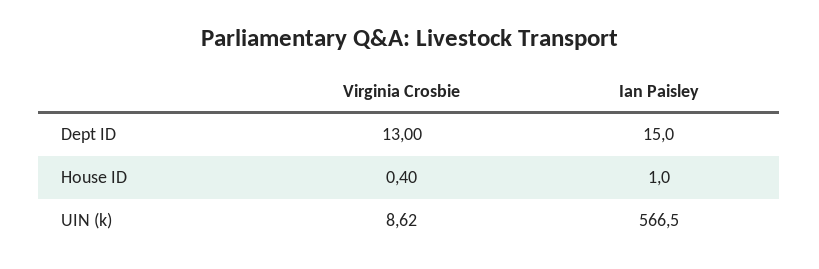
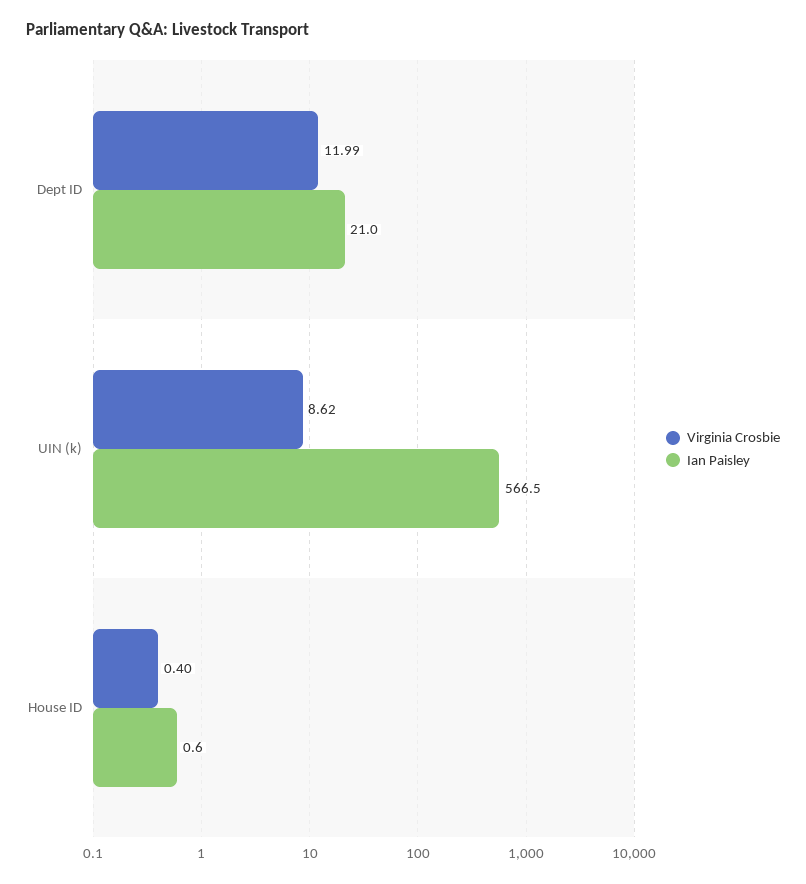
  {
    "Virginia Crosbie": {
-     "Dept ID": 13,
+     "Dept ID": 11.99,
      "House ID": 0.4,
      "UIN (k)": 8.62
    },
    "Ian Paisley": {
-     "Dept ID": 15,
+     "Dept ID": 21,
-     "House ID": 1,
+     "House ID": 0.6,
      "UIN (k)": 566.5
    }
  }

